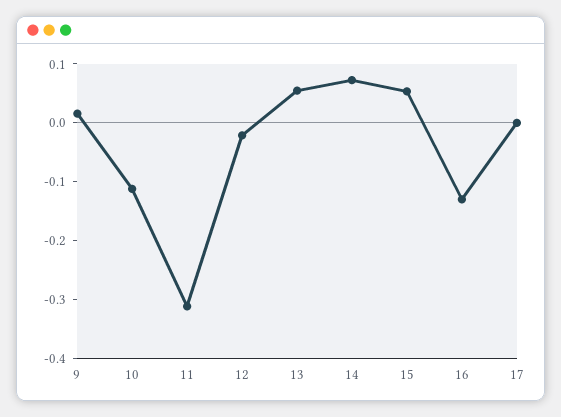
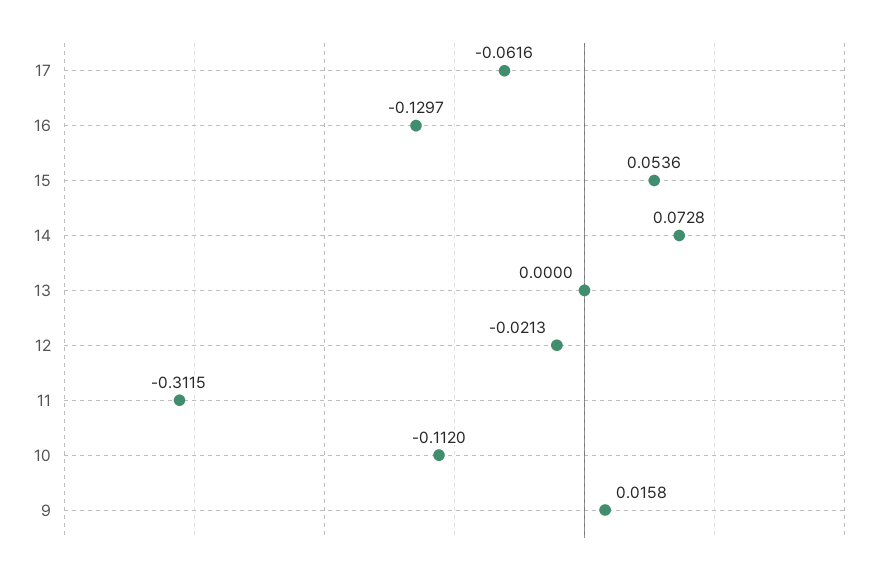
  {
    "9": 0.0158,
    "10": -0.112,
    "11": -0.3115,
    "12": -0.0213,
-   "13": 0.06,
+   "13": 0,
    "14": 0.0728,
    "15": 0.0536,
    "16": -0.1297,
-   "17": 0
+   "17": -0.0616
  }

